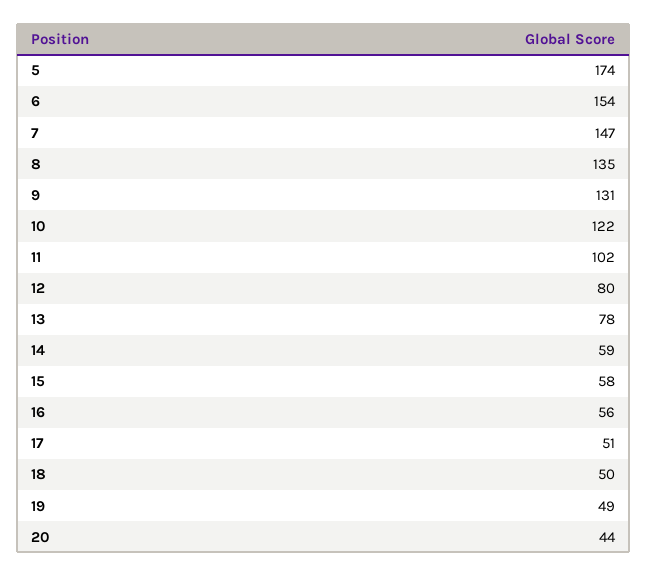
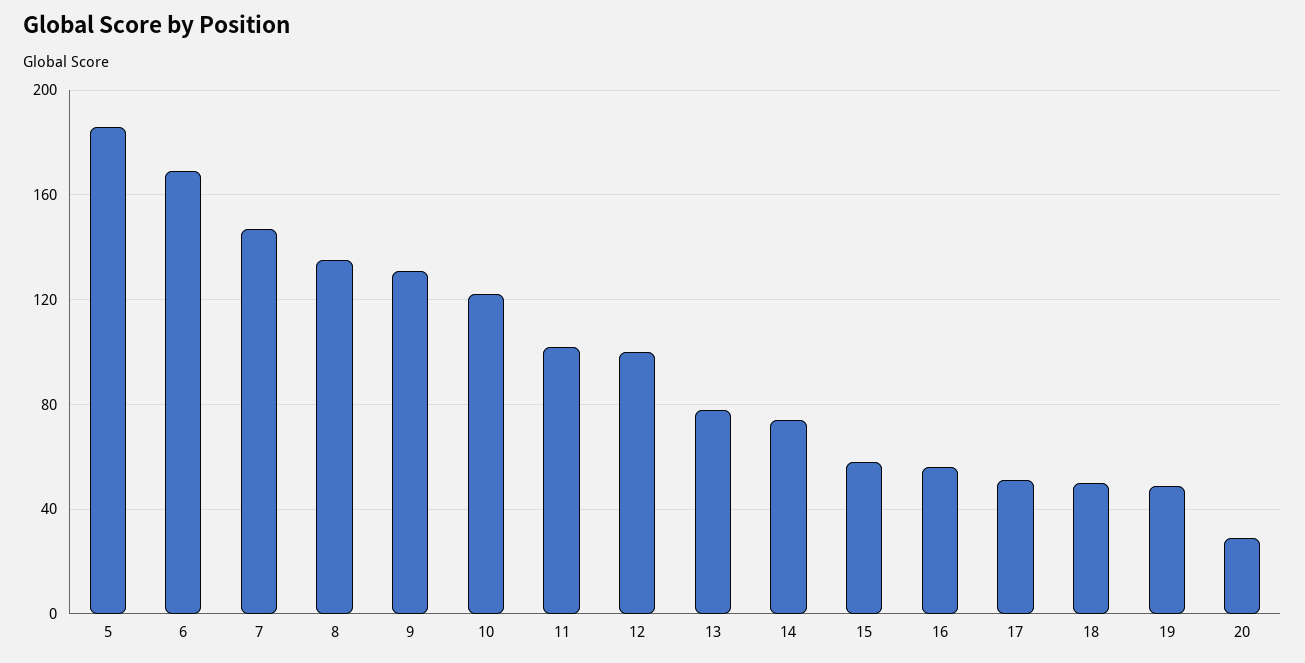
  {
-   "5": 174,
+   "5": 185,
-   "6": 154,
+   "6": 170,
    "7": 147,
    "8": 135,
    "9": 131,
    "10": 122,
    "11": 102,
-   "12": 80,
+   "12": 100,
    "13": 78,
-   "14": 59,
+   "14": 75,
    "15": 58,
    "16": 56,
    "17": 51,
    "18": 50,
    "19": 49,
-   "20": 44
+   "20": 30
  }

